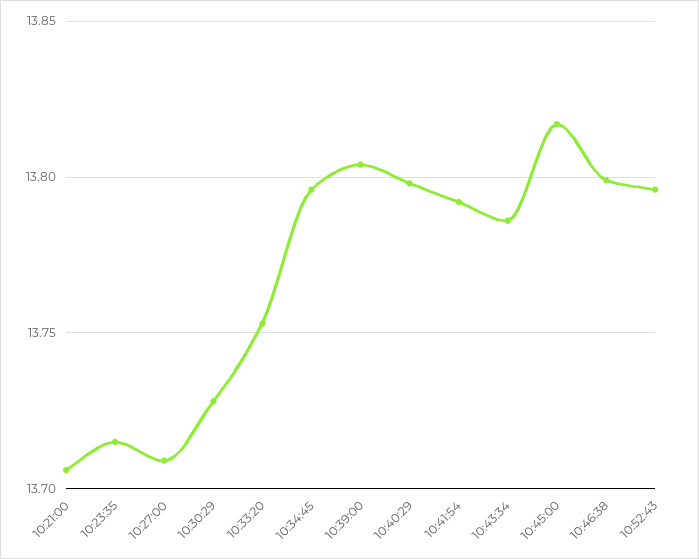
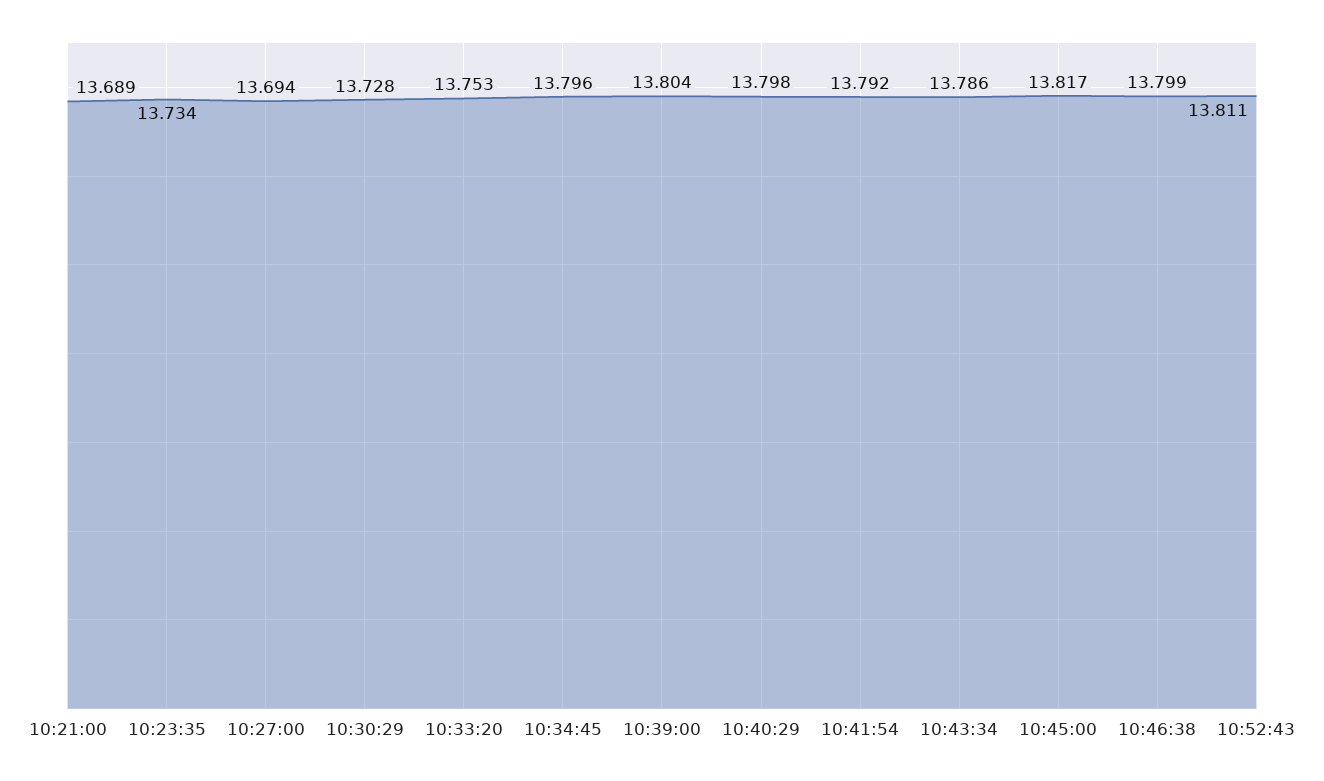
  {
-   "10:21:00": 13.705,
+   "10:21:00": 13.689,
-   "10:23:35": 13.715,
+   "10:23:35": 13.734,
-   "10:27:00": 13.71,
+   "10:27:00": 13.694,
    "10:30:29": 13.728,
    "10:33:20": 13.753,
    "10:34:45": 13.796,
    "10:39:00": 13.804,
    "10:40:29": 13.798,
    "10:41:54": 13.792,
    "10:43:34": 13.786,
    "10:45:00": 13.817,
    "10:46:38": 13.799,
-   "10:52:43": 13.795
+   "10:52:43": 13.811
  }

